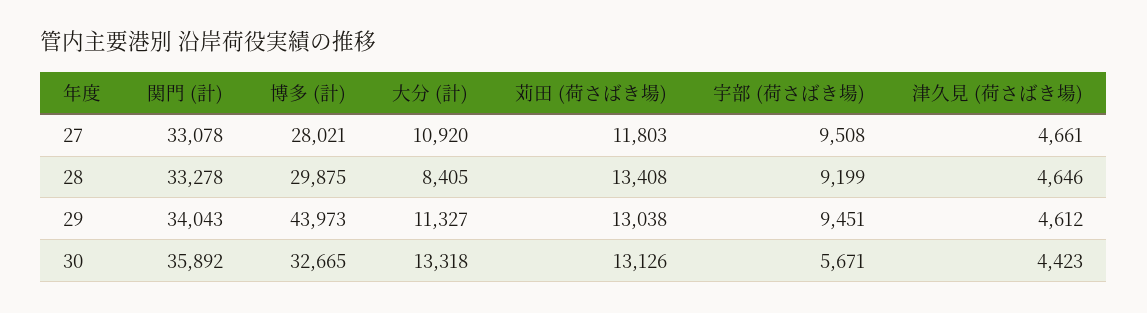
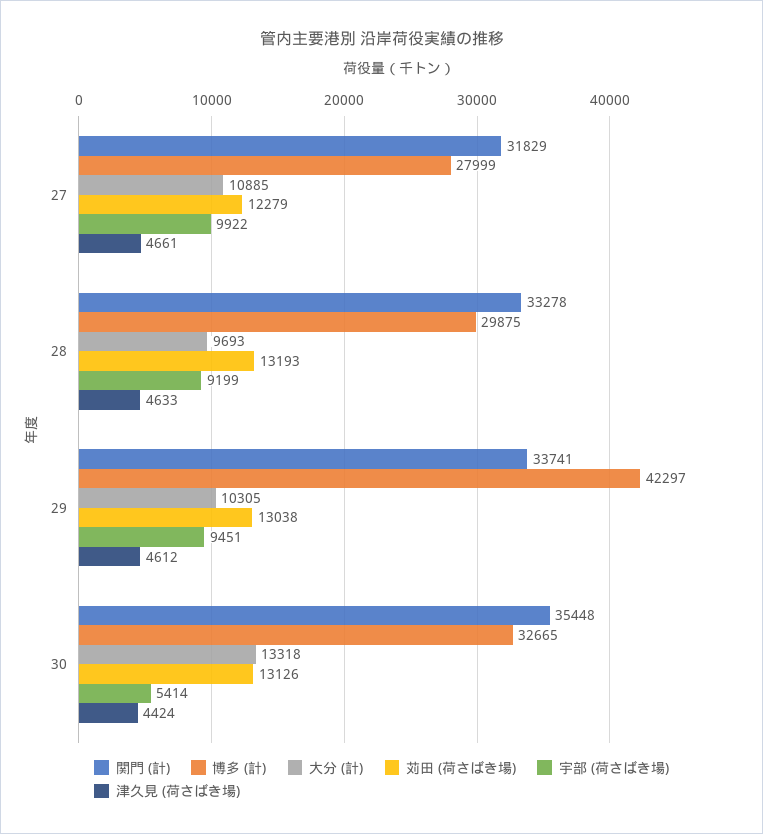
  {
    "関門 (計)": {
-     "27": 33078,
+     "27": 31829,
      "28": 33278,
-     "29": 34043,
+     "29": 33741,
-     "30": 35892
+     "30": 35448
    },
    "博多 (計)": {
-     "27": 28021,
+     "27": 27999,
      "28": 29875,
-     "29": 43973,
+     "29": 42297,
      "30": 32665
    },
    "大分 (計)": {
-     "27": 10920,
+     "27": 10885,
-     "28": 8405,
+     "28": 9693,
-     "29": 11327,
+     "29": 10305,
      "30": 13318
    },
    "苅田 (荷さばき場)": {
-     "27": 11803,
+     "27": 12279,
-     "28": 13408,
+     "28": 13193,
      "29": 13038,
      "30": 13126
    },
    "宇部 (荷さばき場)": {
-     "27": 9508,
+     "27": 9922,
      "28": 9199,
      "29": 9451,
-     "30": 5671
+     "30": 5414
    },
    "津久見 (荷さばき場)": {
      "27": 4661,
-     "28": 4646,
+     "28": 4633,
      "29": 4612,
-     "30": 4423
+     "30": 4424
    }
  }

